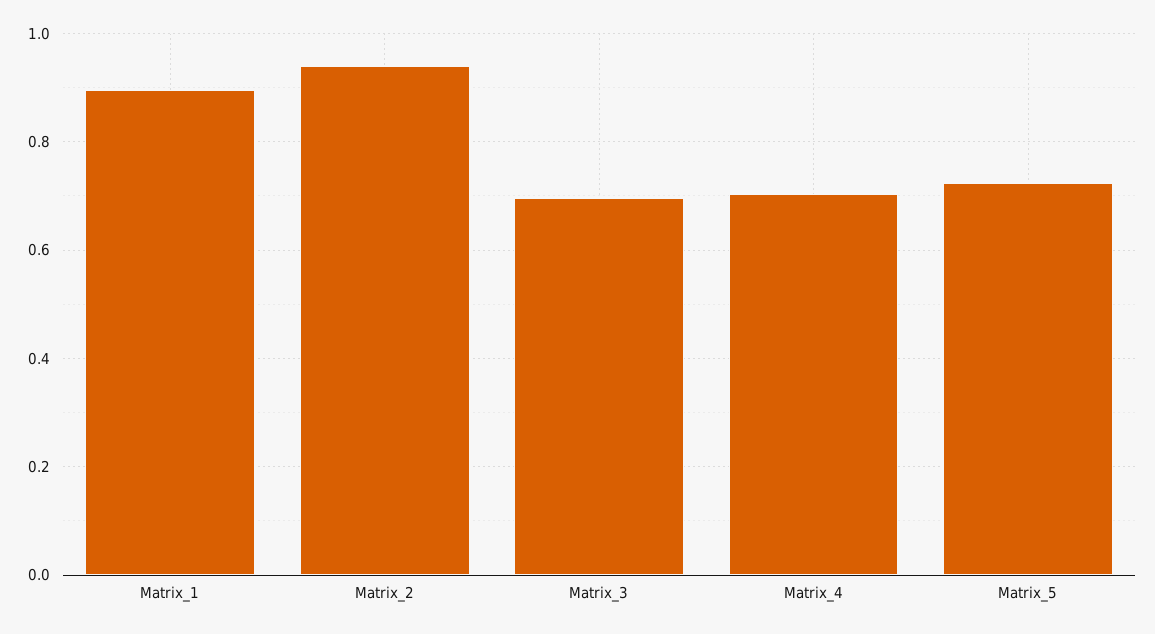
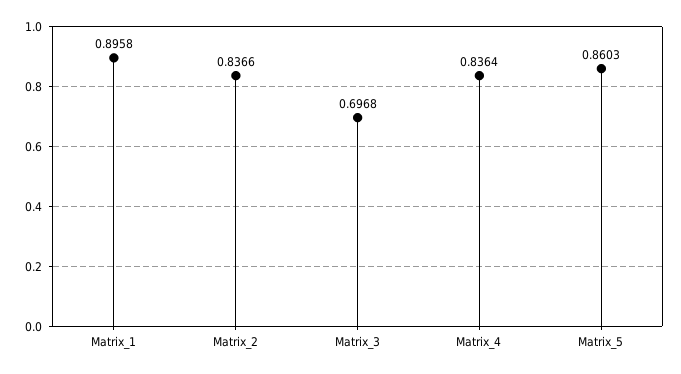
  {
    "Matrix_1": 0.8958,
-   "Matrix_2": 0.94,
+   "Matrix_2": 0.8366,
    "Matrix_3": 0.6968,
-   "Matrix_4": 0.7,
+   "Matrix_4": 0.8364,
-   "Matrix_5": 0.72
+   "Matrix_5": 0.8603
  }

